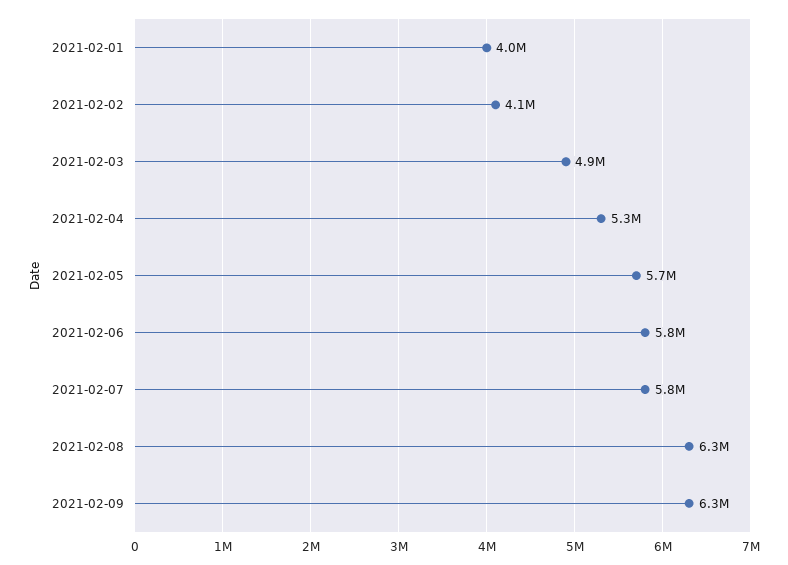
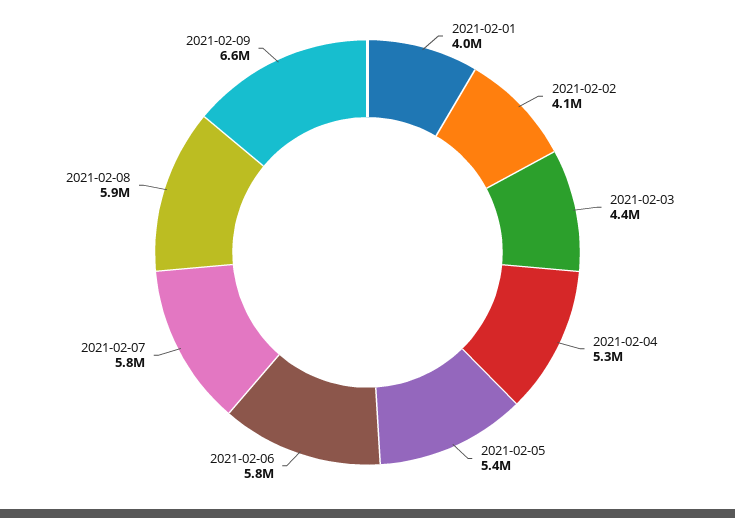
  {
    "2021-02-01": 4000000,
    "2021-02-02": 4100000,
-   "2021-02-03": 4900000,
+   "2021-02-03": 4400000,
    "2021-02-04": 5300000,
-   "2021-02-05": 5700000,
+   "2021-02-05": 5400000,
    "2021-02-06": 5800000,
    "2021-02-07": 5800000,
-   "2021-02-08": 6300000,
+   "2021-02-08": 5900000,
-   "2021-02-09": 6300000
+   "2021-02-09": 6600000
  }

